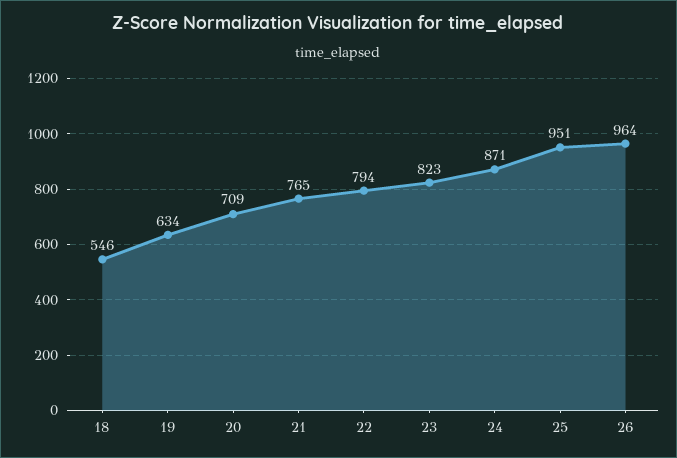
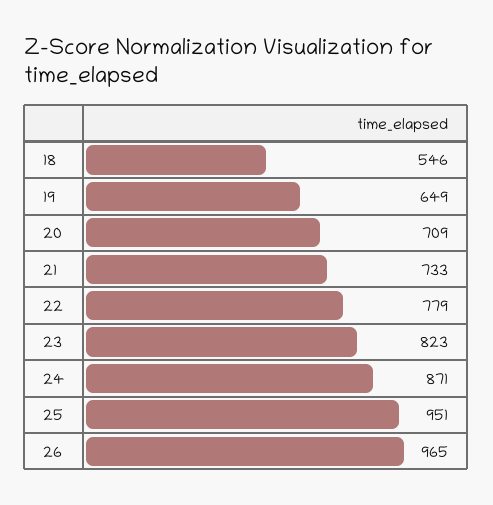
  {
    "18": 546,
-   "19": 634,
+   "19": 649,
    "20": 709,
-   "21": 765,
+   "21": 733,
-   "22": 794,
+   "22": 779,
    "23": 823,
    "24": 871,
    "25": 951,
-   "26": 964
+   "26": 965
  }

